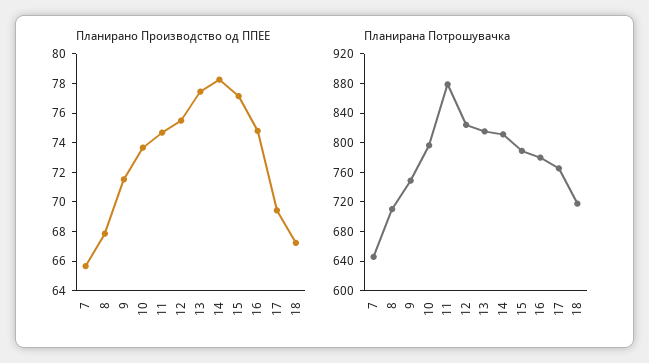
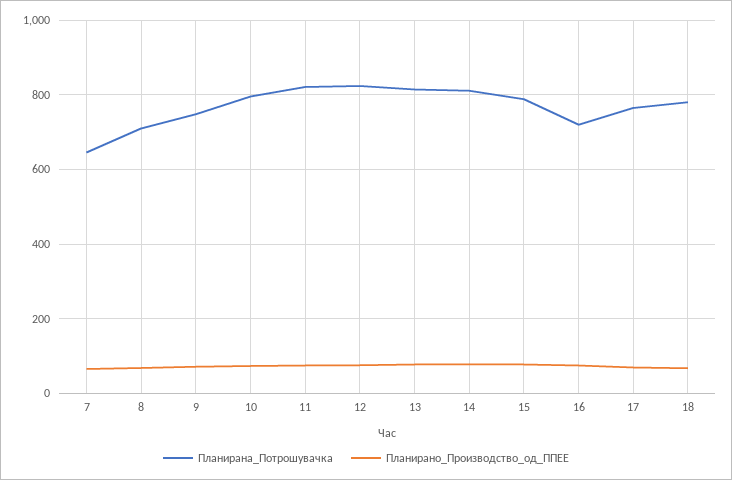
  {
    "Планирано Производство од ППЕЕ": {
      "7": 66,
      "8": 68,
      "9": 72,
      "10": 74,
      "11": 75,
      "12": 76,
      "13": 77,
      "14": 78,
      "15": 77,
      "16": 75,
      "17": 69,
      "18": 67
    },
    "Планирана Потрошувачка": {
      "7": 640,
      "8": 720,
      "9": 740,
      "10": 800,
-     "11": 880,
+     "11": 820,
      "12": 820,
      "13": 820,
      "14": 820,
      "15": 780,
-     "16": 780,
+     "16": 720,
      "17": 760,
-     "18": 720
+     "18": 780
    }
  }

